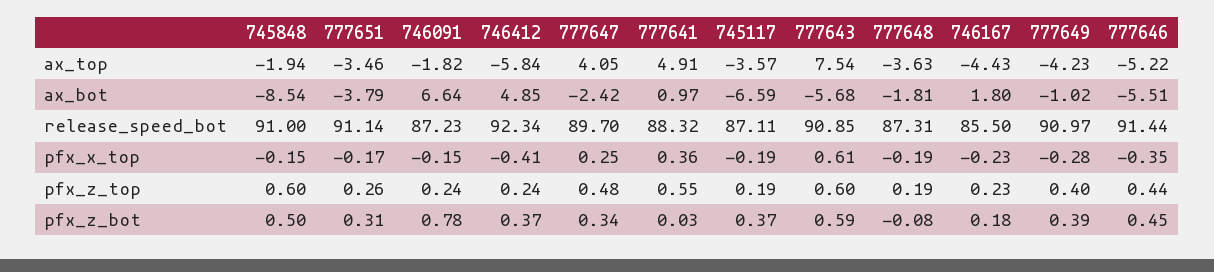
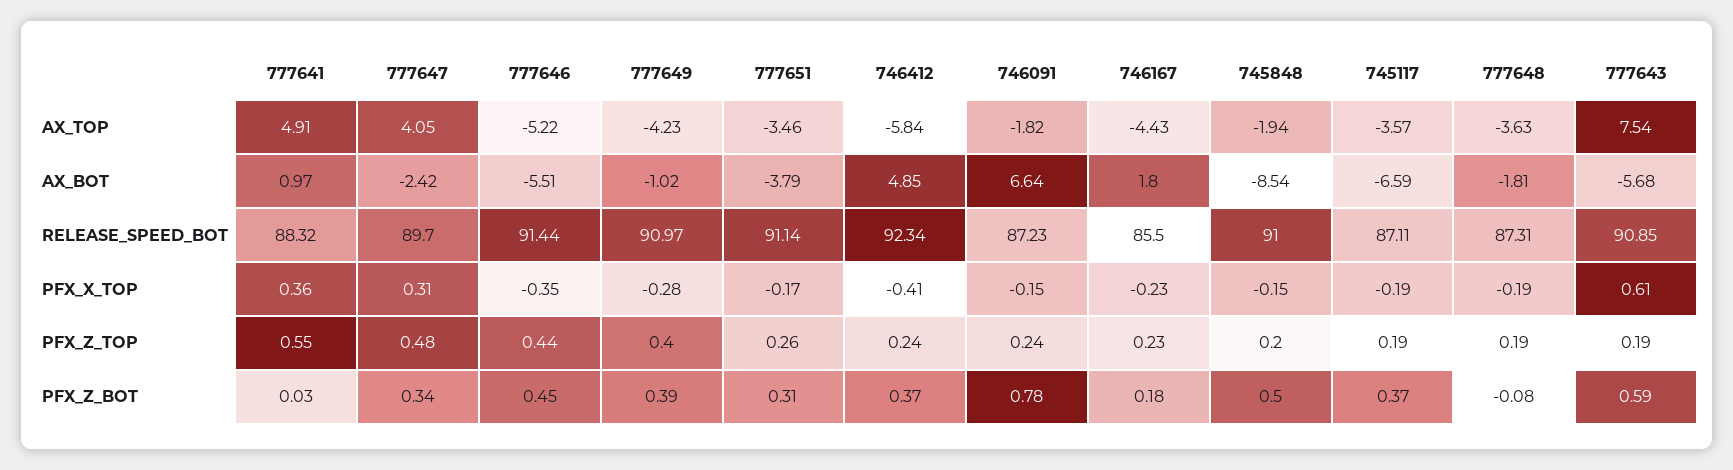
  {
    "745848": {
      "ax_top": -1.94,
      "ax_bot": -8.54,
      "release_speed_bot": 91,
      "pfx_x_top": -0.15,
-     "pfx_z_top": 0.6,
+     "pfx_z_top": 0.2,
      "pfx_z_bot": 0.5
    },
    "777651": {
      "ax_top": -3.46,
      "ax_bot": -3.79,
      "release_speed_bot": 91.14,
      "pfx_x_top": -0.17,
      "pfx_z_top": 0.26,
      "pfx_z_bot": 0.31
    },
    "746091": {
      "ax_top": -1.82,
      "ax_bot": 6.64,
      "release_speed_bot": 87.23,
      "pfx_x_top": -0.15,
      "pfx_z_top": 0.24,
      "pfx_z_bot": 0.78
    },
    "746412": {
      "ax_top": -5.84,
      "ax_bot": 4.85,
      "release_speed_bot": 92.34,
      "pfx_x_top": -0.41,
      "pfx_z_top": 0.24,
      "pfx_z_bot": 0.37
    },
    "777647": {
      "ax_top": 4.05,
      "ax_bot": -2.42,
      "release_speed_bot": 89.7,
-     "pfx_x_top": 0.25,
+     "pfx_x_top": 0.31,
      "pfx_z_top": 0.48,
      "pfx_z_bot": 0.34
    },
    "777641": {
      "ax_top": 4.91,
      "ax_bot": 0.97,
      "release_speed_bot": 88.32,
      "pfx_x_top": 0.36,
      "pfx_z_top": 0.55,
      "pfx_z_bot": 0.03
    },
    "745117": {
      "ax_top": -3.57,
      "ax_bot": -6.59,
      "release_speed_bot": 87.11,
      "pfx_x_top": -0.19,
      "pfx_z_top": 0.19,
      "pfx_z_bot": 0.37
    },
    "777643": {
      "ax_top": 7.54,
      "ax_bot": -5.68,
      "release_speed_bot": 90.85,
      "pfx_x_top": 0.61,
-     "pfx_z_top": 0.6,
+     "pfx_z_top": 0.19,
      "pfx_z_bot": 0.59
    },
    "777648": {
      "ax_top": -3.63,
      "ax_bot": -1.81,
      "release_speed_bot": 87.31,
      "pfx_x_top": -0.19,
      "pfx_z_top": 0.19,
      "pfx_z_bot": -0.08
    },
    "746167": {
      "ax_top": -4.43,
      "ax_bot": 1.8,
      "release_speed_bot": 85.5,
      "pfx_x_top": -0.23,
      "pfx_z_top": 0.23,
      "pfx_z_bot": 0.18
    },
    "777649": {
      "ax_top": -4.23,
      "ax_bot": -1.02,
      "release_speed_bot": 90.97,
      "pfx_x_top": -0.28,
      "pfx_z_top": 0.4,
      "pfx_z_bot": 0.39
    },
    "777646": {
      "ax_top": -5.22,
      "ax_bot": -5.51,
      "release_speed_bot": 91.44,
      "pfx_x_top": -0.35,
      "pfx_z_top": 0.44,
      "pfx_z_bot": 0.45
    }
  }

